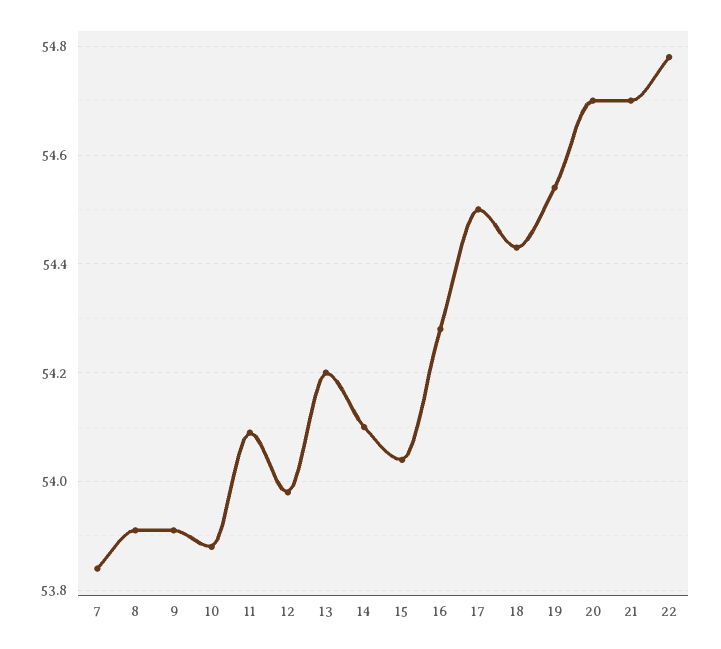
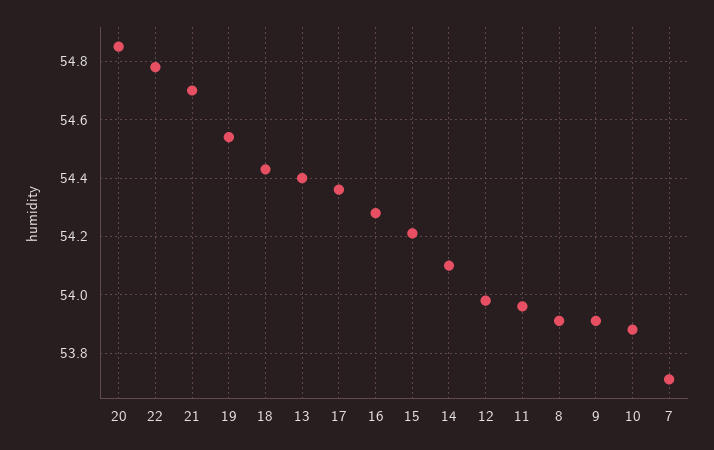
  {
-   "7": 53.85,
+   "7": 53.7,
    "8": 53.9,
    "9": 53.9,
    "10": 53.9,
-   "11": 54.1,
+   "11": 53.95,
    "12": 54,
-   "13": 54.2,
+   "13": 54.4,
    "14": 54.1,
-   "15": 54.05,
+   "15": 54.2,
    "16": 54.3,
-   "17": 54.5,
+   "17": 54.35,
    "18": 54.45,
    "19": 54.55,
-   "20": 54.7,
+   "20": 54.85,
    "21": 54.7,
    "22": 54.8
  }

